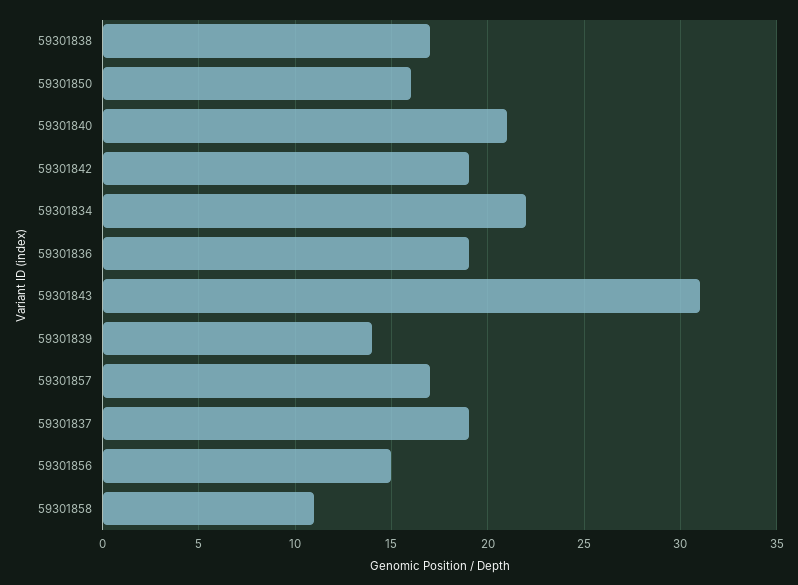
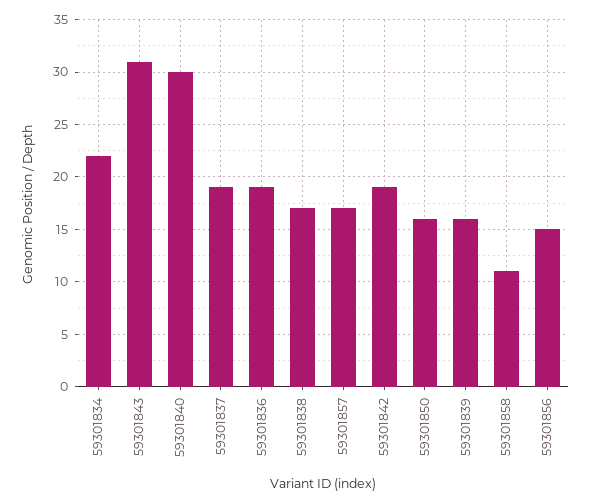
  {
    "59301838": 17,
    "59301850": 16,
-   "59301840": 21,
+   "59301840": 30,
    "59301842": 19,
    "59301834": 22,
    "59301836": 19,
    "59301843": 31,
-   "59301839": 14,
+   "59301839": 16,
    "59301857": 17,
    "59301837": 19,
    "59301856": 15,
    "59301858": 11
  }

